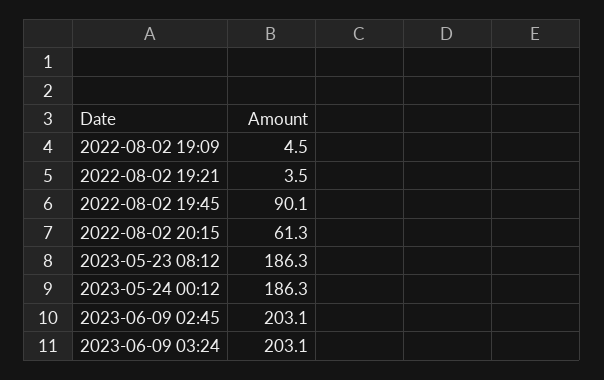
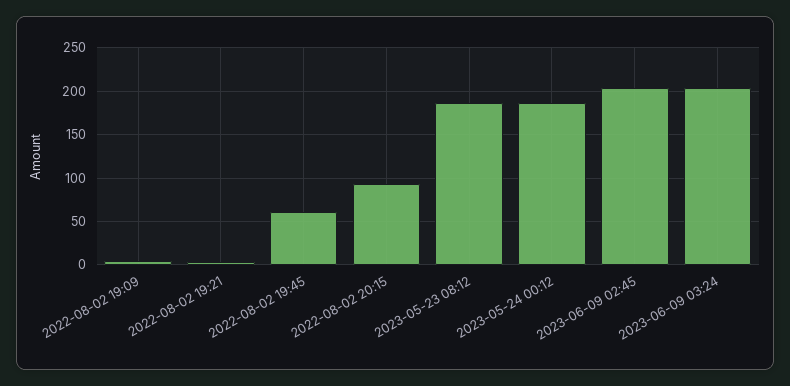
  {
    "2022-08-02 19:09": 4.5,
    "2022-08-02 19:21": 3.5,
-   "2022-08-02 19:45": 90.1,
+   "2022-08-02 19:45": 60,
-   "2022-08-02 20:15": 61.3,
+   "2022-08-02 20:15": 90,
    "2023-05-23 08:12": 186.3,
    "2023-05-24 00:12": 186.3,
    "2023-06-09 02:45": 203.1,
    "2023-06-09 03:24": 203.1
  }

